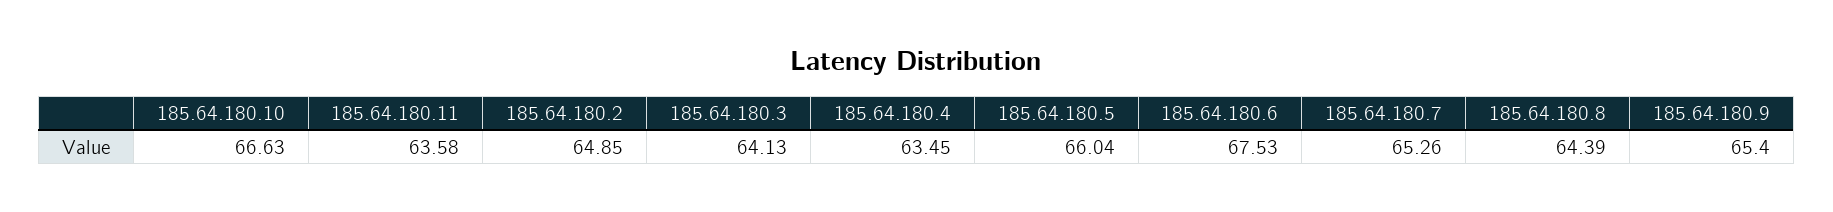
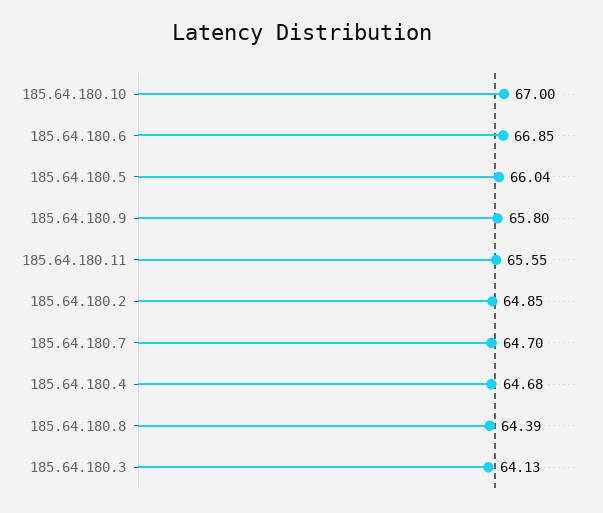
  {
-   "185.64.180.10": 66.63,
+   "185.64.180.10": 67,
-   "185.64.180.11": 63.58,
+   "185.64.180.11": 65.55,
    "185.64.180.2": 64.85,
    "185.64.180.3": 64.13,
-   "185.64.180.4": 63.45,
+   "185.64.180.4": 64.68,
    "185.64.180.5": 66.04,
-   "185.64.180.6": 67.53,
+   "185.64.180.6": 66.85,
-   "185.64.180.7": 65.26,
+   "185.64.180.7": 64.7,
    "185.64.180.8": 64.39,
-   "185.64.180.9": 65.4
+   "185.64.180.9": 65.8
  }

